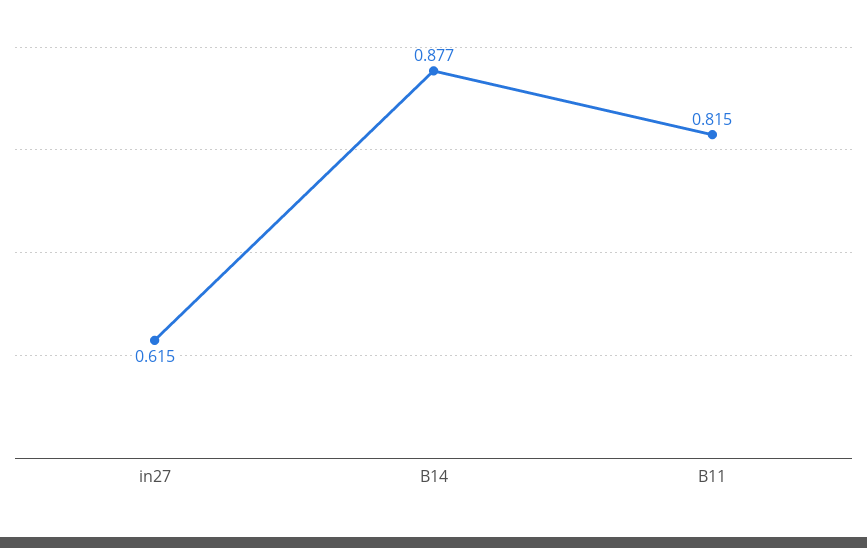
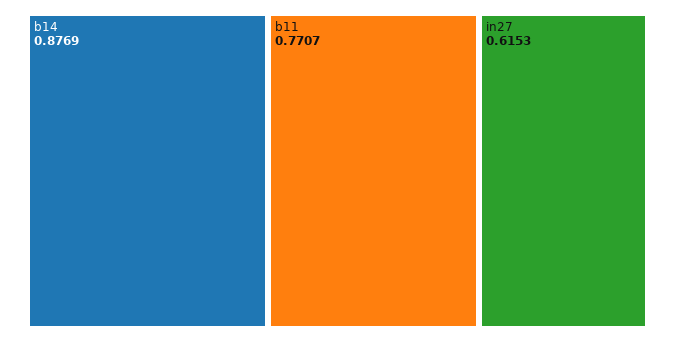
  {
    "in27": 0.6153,
    "B14": 0.8769,
-   "B11": 0.815
+   "B11": 0.7707
  }

